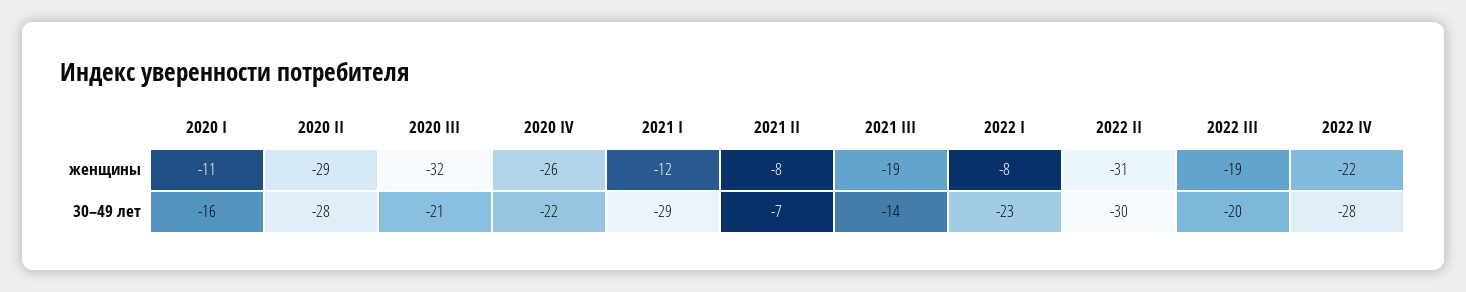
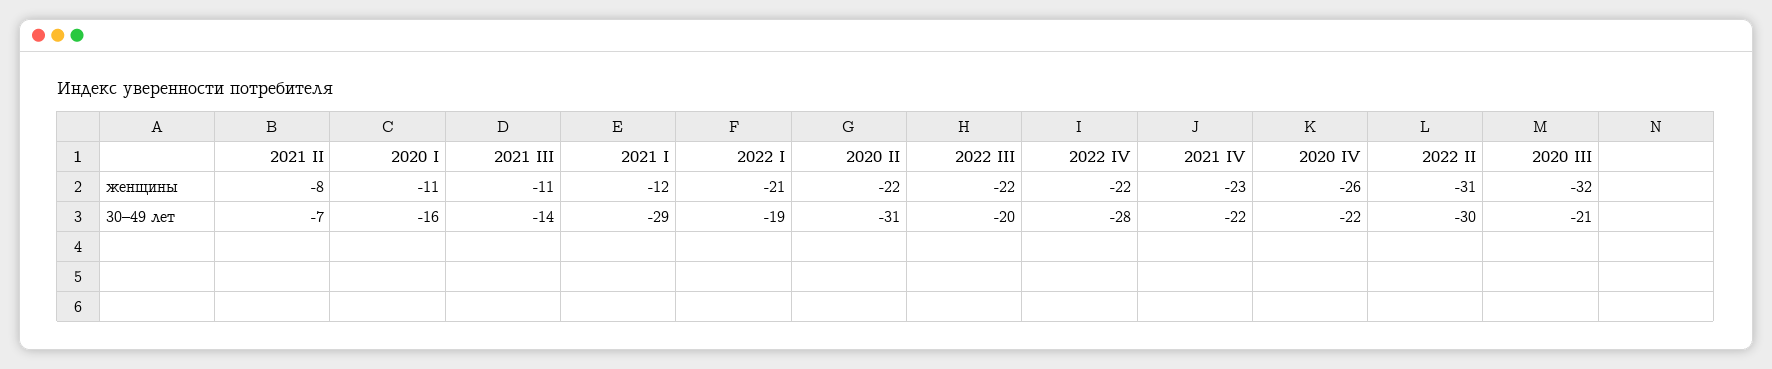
  {
    "2020 I": {
      "женщины": -11,
      "30–49 лет": -16
    },
    "2020 II": {
-     "женщины": -29,
+     "женщины": -22,
-     "30–49 лет": -28
+     "30–49 лет": -31
    },
    "2020 III": {
      "женщины": -32,
      "30–49 лет": -21
    },
    "2020 IV": {
      "женщины": -26,
      "30–49 лет": -22
    },
    "2021 I": {
      "женщины": -12,
      "30–49 лет": -29
    },
    "2021 II": {
      "женщины": -8,
      "30–49 лет": -7
    },
    "2021 III": {
-     "женщины": -19,
+     "женщины": -11,
      "30–49 лет": -14
    },
    "2022 I": {
-     "женщины": -8,
+     "женщины": -21,
-     "30–49 лет": -23
+     "30–49 лет": -19
    },
    "2022 II": {
      "женщины": -31,
      "30–49 лет": -30
    },
    "2022 III": {
-     "женщины": -19,
+     "женщины": -22,
      "30–49 лет": -20
    },
    "2022 IV": {
      "женщины": -22,
      "30–49 лет": -28
-   }
+   },
+   "2021 IV": {
+     "женщины": -23,
+     "30–49 лет": -22
+   }
  }

